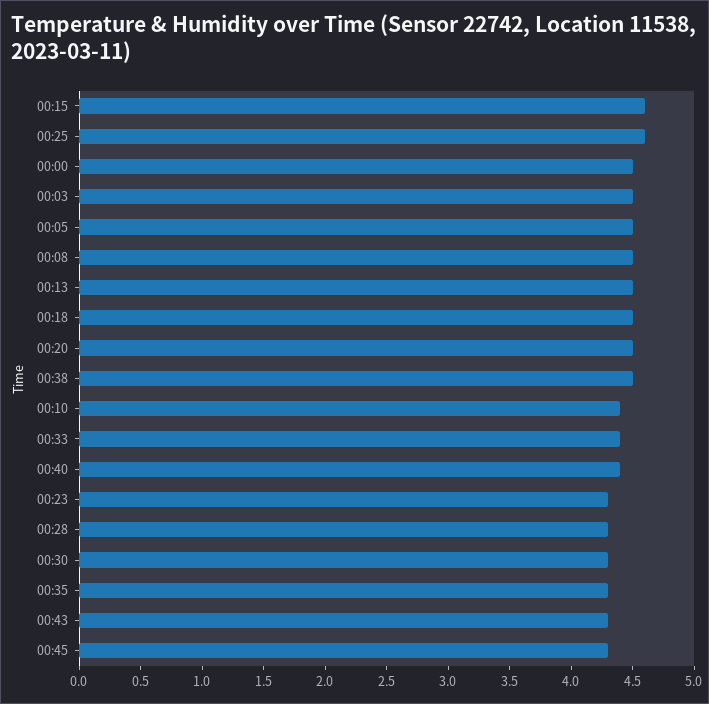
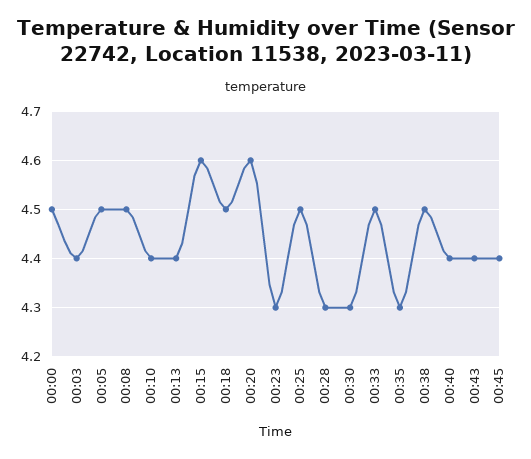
  {
    "00:15": 4.6,
-   "00:25": 4.6,
+   "00:25": 4.5,
    "00:00": 4.5,
-   "00:03": 4.5,
+   "00:03": 4.4,
    "00:05": 4.5,
    "00:08": 4.5,
-   "00:13": 4.5,
+   "00:13": 4.4,
    "00:18": 4.5,
-   "00:20": 4.5,
+   "00:20": 4.6,
    "00:38": 4.5,
    "00:10": 4.4,
-   "00:33": 4.4,
+   "00:33": 4.5,
    "00:40": 4.4,
    "00:23": 4.3,
    "00:28": 4.3,
    "00:30": 4.3,
    "00:35": 4.3,
-   "00:43": 4.3,
+   "00:43": 4.4,
-   "00:45": 4.3
+   "00:45": 4.4
  }

